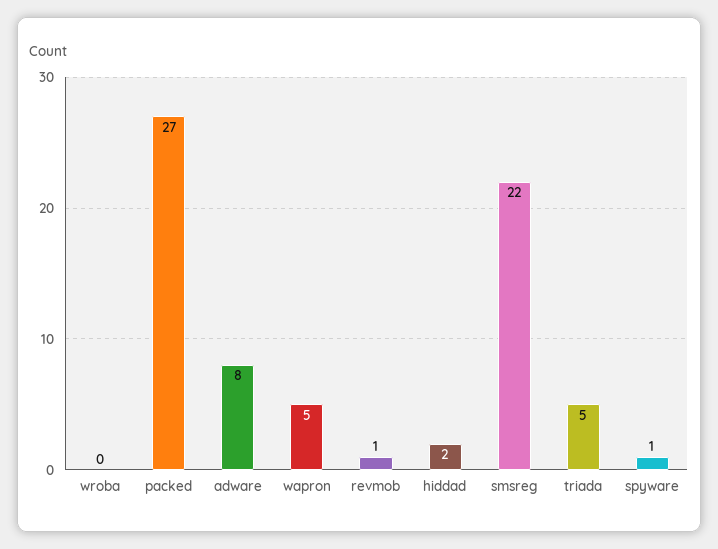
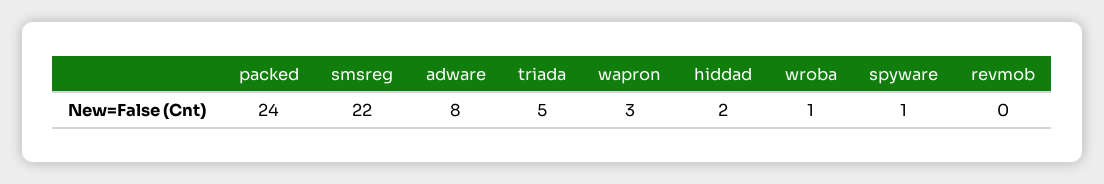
  {
-   "wroba": 0,
+   "wroba": 1,
-   "packed": 27,
+   "packed": 24,
    "adware": 8,
-   "wapron": 5,
+   "wapron": 3,
-   "revmob": 1,
+   "revmob": 0,
    "hiddad": 2,
    "smsreg": 22,
    "triada": 5,
    "spyware": 1
  }

